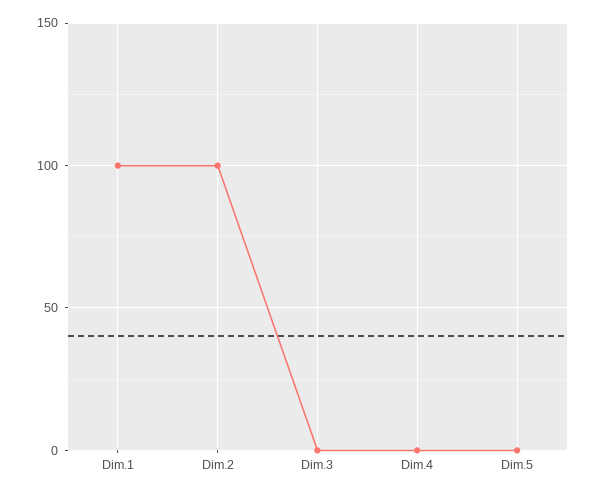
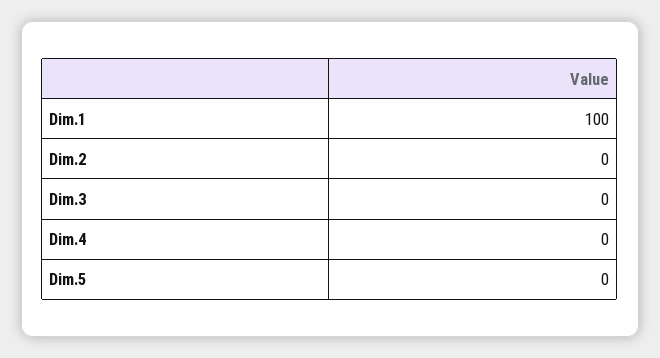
  {
    "Dim.1": 100,
-   "Dim.2": 100,
+   "Dim.2": 0,
    "Dim.3": 0,
    "Dim.4": 0,
    "Dim.5": 0
  }

